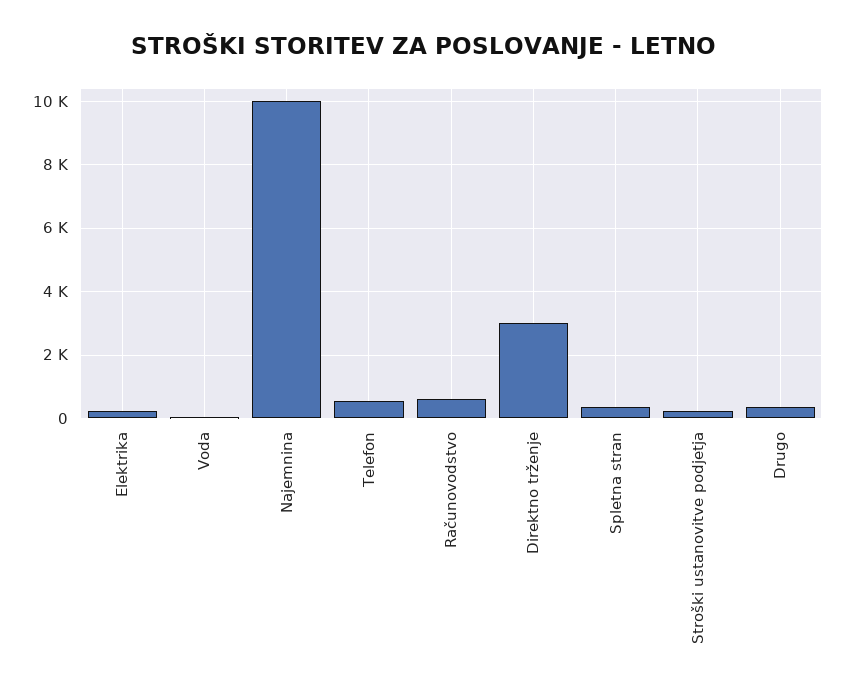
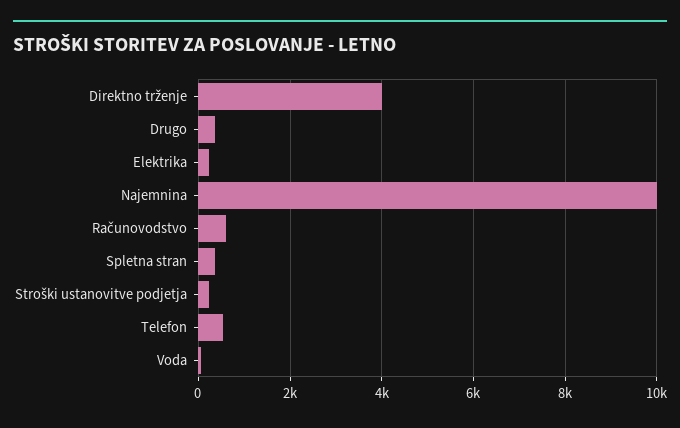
  {
    "Elektrika": 200,
    "Voda": 0,
    "Najemnina": 10000,
    "Telefon": 600,
    "Računovodstvo": 600,
-   "Direktno trženje": 3000,
+   "Direktno trženje": 4000,
    "Spletna stran": 400,
    "Stroški ustanovitve podjetja": 200,
    "Drugo": 400
  }

